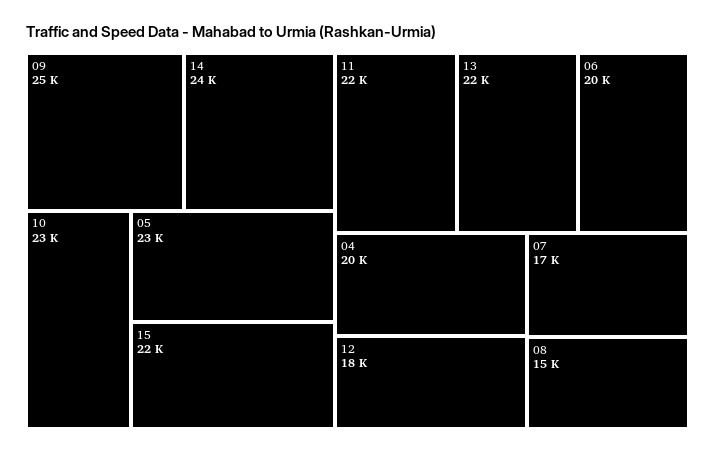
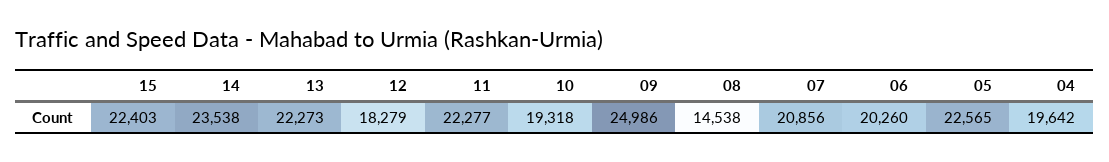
  {
    "09": 24986,
    "14": 23538,
-   "10": 23000,
+   "10": 19318,
    "05": 22565,
    "15": 22403,
    "11": 22277,
    "13": 22273,
    "06": 20260,
    "04": 19642,
    "12": 18279,
-   "07": 17000,
+   "07": 20856,
    "08": 14538
  }

